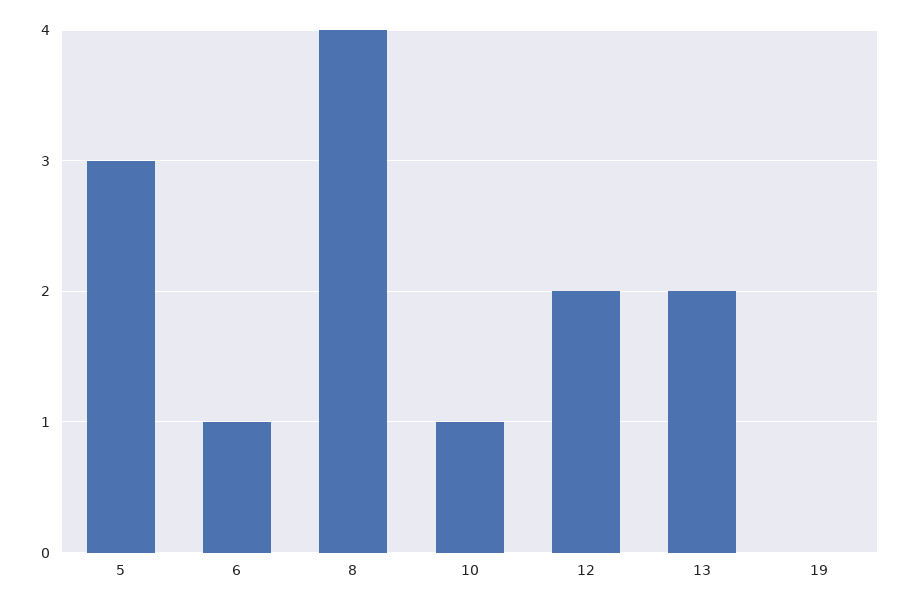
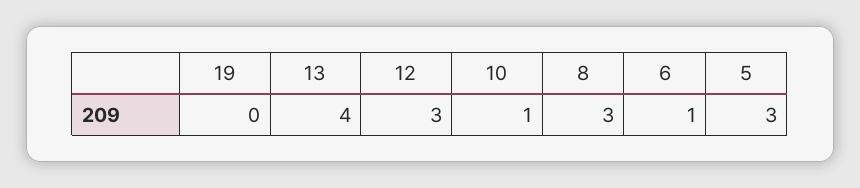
  {
    "5": 3,
    "6": 1,
-   "8": 4,
+   "8": 3,
    "10": 1,
-   "12": 2,
+   "12": 3,
-   "13": 2,
+   "13": 4,
    "19": 0
  }

